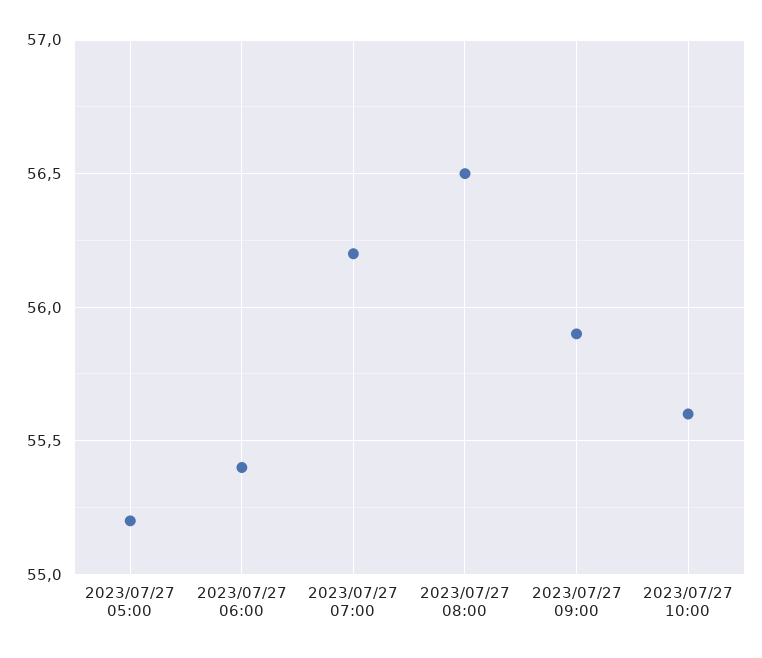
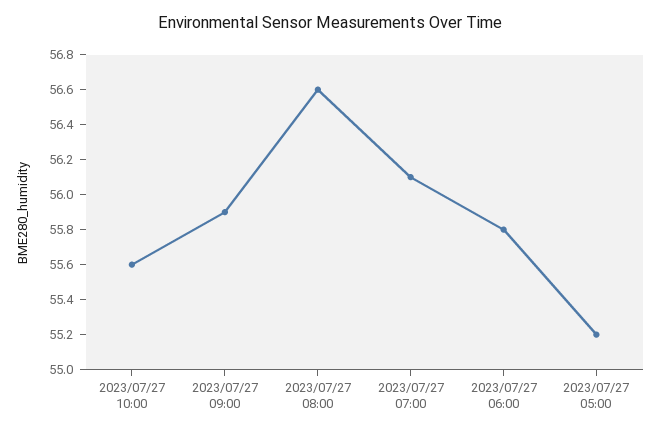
  {
    "2023/07/27 05:00": 55.2,
-   "2023/07/27 06:00": 55.4,
+   "2023/07/27 06:00": 55.8,
-   "2023/07/27 07:00": 56.2,
+   "2023/07/27 07:00": 56.1,
-   "2023/07/27 08:00": 56.5,
+   "2023/07/27 08:00": 56.6,
    "2023/07/27 09:00": 55.9,
    "2023/07/27 10:00": 55.6
  }

